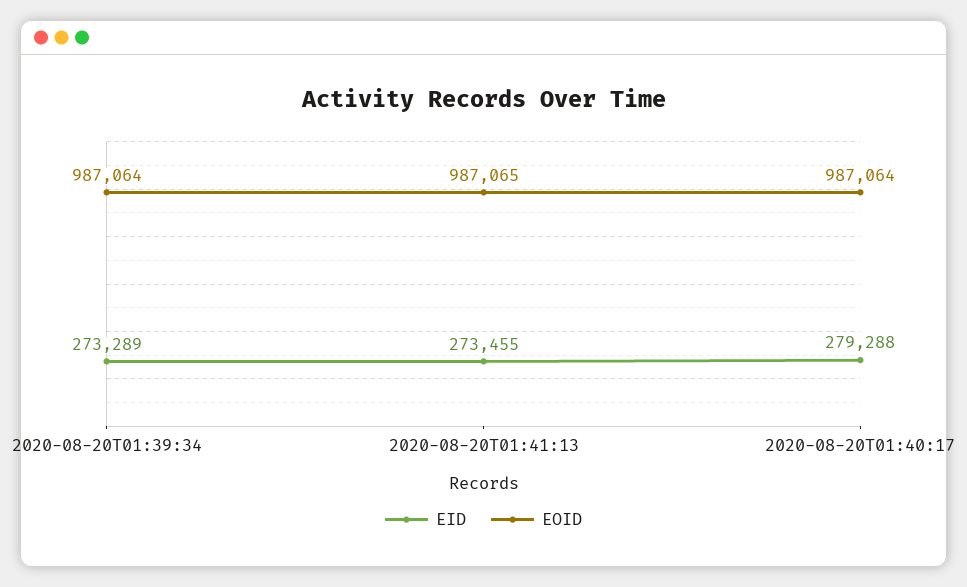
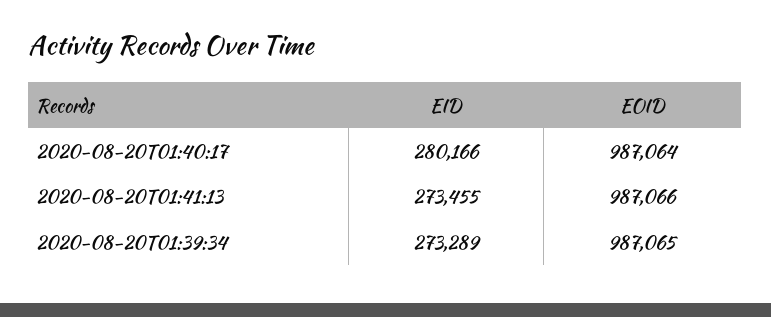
  {
    "EID": {
      "2020-08-20T01:39:34": 273289,
      "2020-08-20T01:41:13": 273455,
-     "2020-08-20T01:40:17": 279288
+     "2020-08-20T01:40:17": 280166
    },
    "EOID": {
-     "2020-08-20T01:39:34": 987064,
+     "2020-08-20T01:39:34": 987065,
-     "2020-08-20T01:41:13": 987065,
+     "2020-08-20T01:41:13": 987066,
      "2020-08-20T01:40:17": 987064
    }
  }

